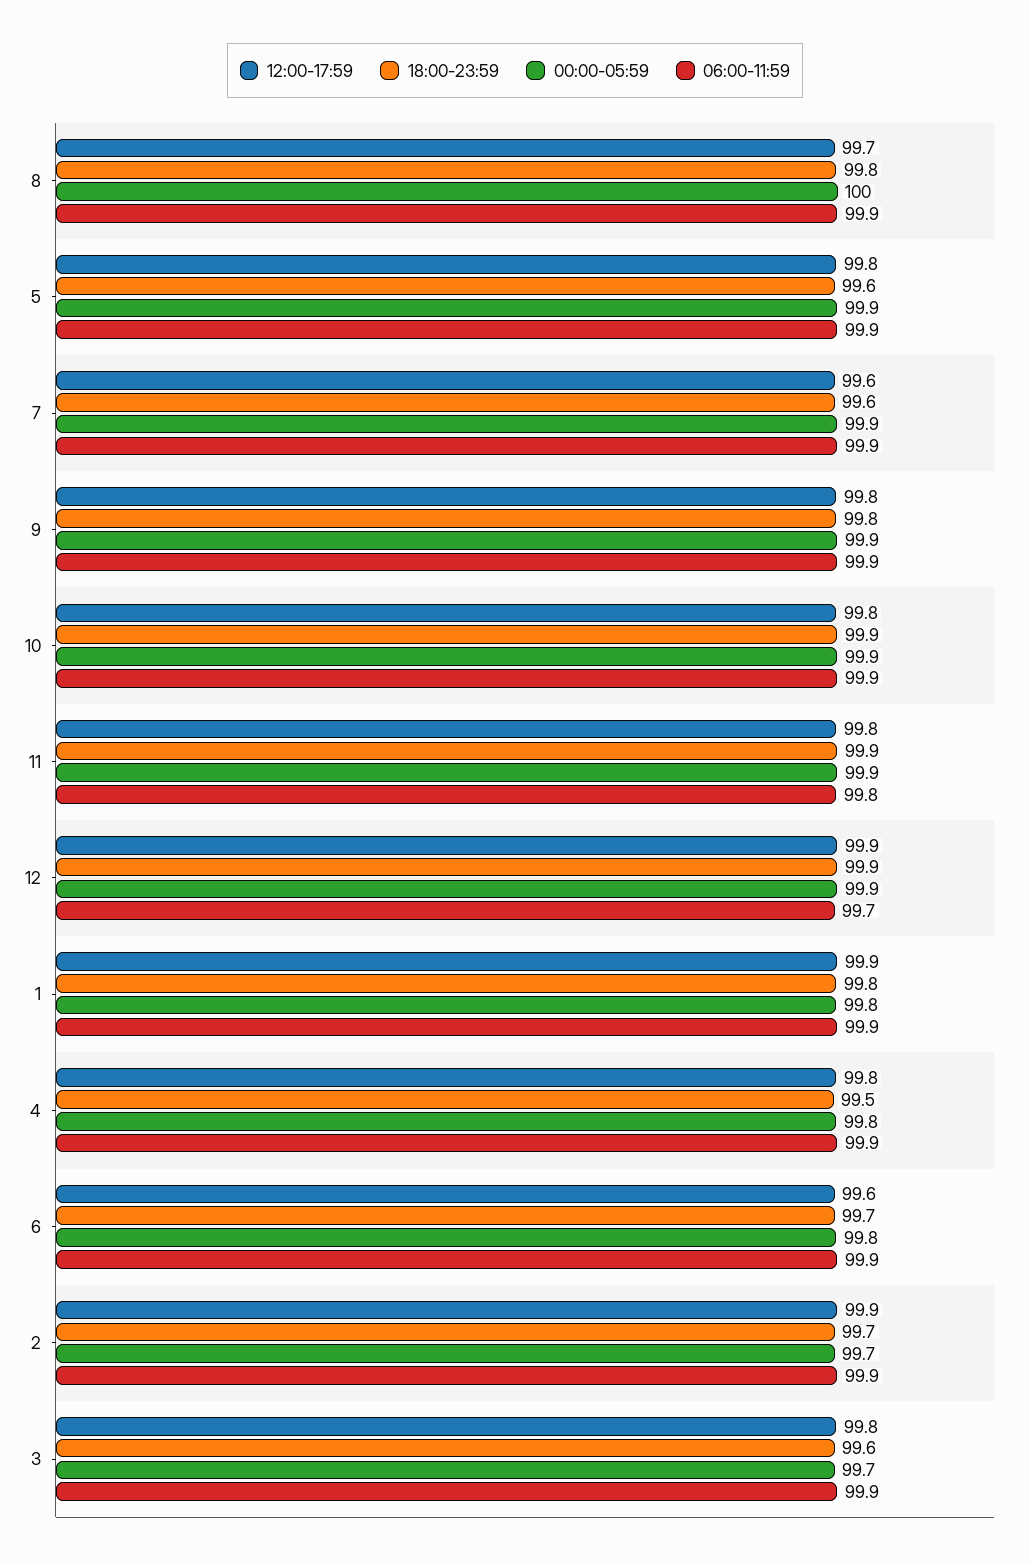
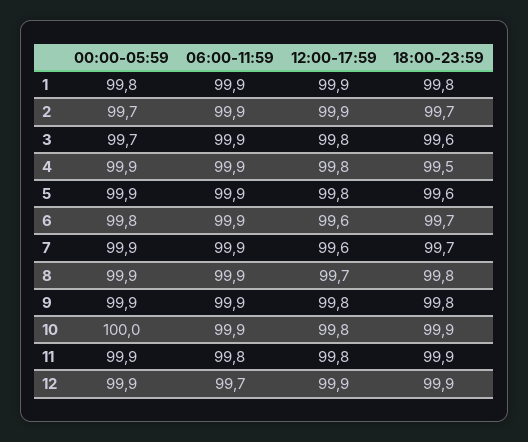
  {
    "12:00-17:59": {
      "8": 99.7,
      "5": 99.8,
      "7": 99.6,
      "9": 99.8,
      "10": 99.8,
      "11": 99.8,
      "12": 99.9,
      "1": 99.9,
      "4": 99.8,
      "6": 99.6,
      "2": 99.9,
      "3": 99.8
    },
    "18:00-23:59": {
      "8": 99.8,
      "5": 99.6,
-     "7": 99.6,
+     "7": 99.7,
      "9": 99.8,
      "10": 99.9,
      "11": 99.9,
      "12": 99.9,
      "1": 99.8,
      "4": 99.5,
      "6": 99.7,
      "2": 99.7,
      "3": 99.6
    },
    "00:00-05:59": {
-     "8": 100,
+     "8": 99.9,
      "5": 99.9,
      "7": 99.9,
      "9": 99.9,
-     "10": 99.9,
+     "10": 100,
      "11": 99.9,
      "12": 99.9,
      "1": 99.8,
-     "4": 99.8,
+     "4": 99.9,
      "6": 99.8,
      "2": 99.7,
      "3": 99.7
    },
    "06:00-11:59": {
      "8": 99.9,
      "5": 99.9,
      "7": 99.9,
      "9": 99.9,
      "10": 99.9,
      "11": 99.8,
      "12": 99.7,
      "1": 99.9,
      "4": 99.9,
      "6": 99.9,
      "2": 99.9,
      "3": 99.9
    }
  }

